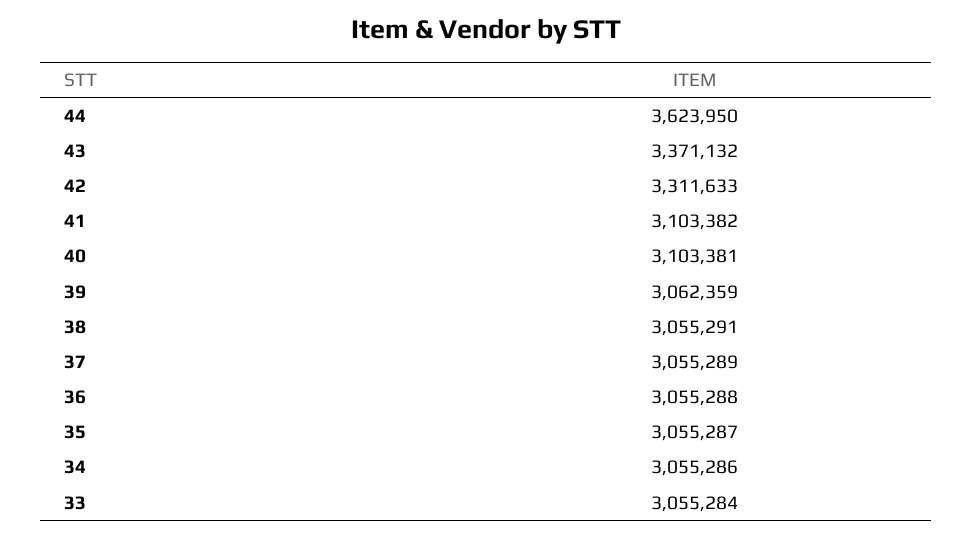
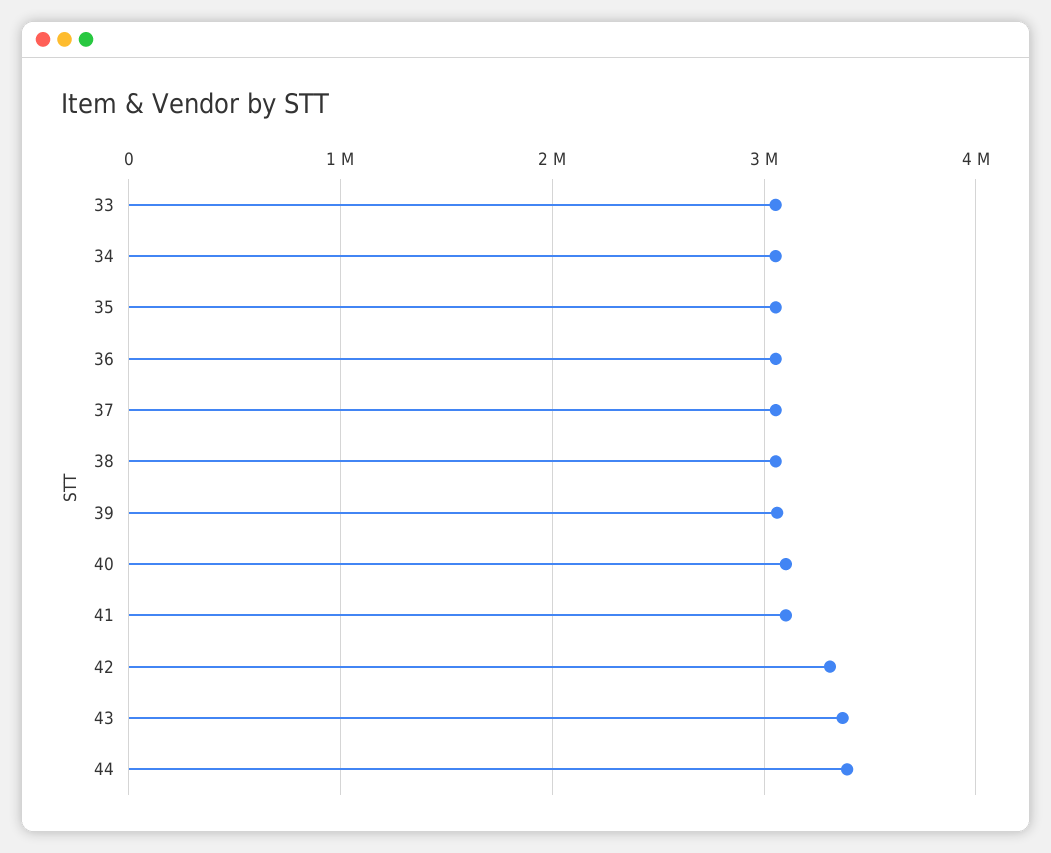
  {
-   "44": 3623950,
+   "44": 3400000,
    "43": 3371132,
    "42": 3311633,
    "41": 3103382,
    "40": 3103381,
    "39": 3062359,
    "38": 3055291,
    "37": 3055289,
    "36": 3055288,
    "35": 3055287,
    "34": 3055286,
    "33": 3055284
  }

